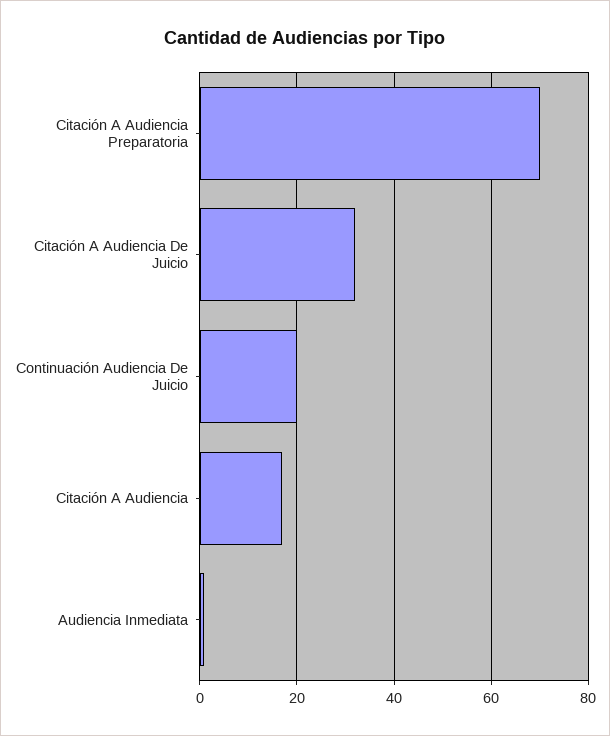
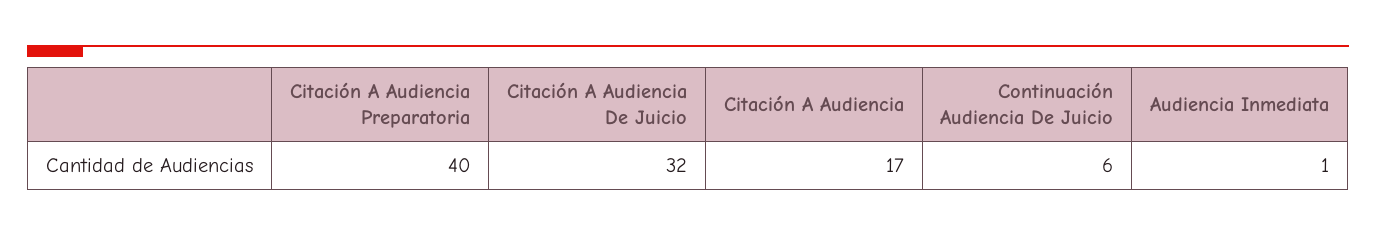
  {
-   "Citación A Audiencia Preparatoria": 70,
+   "Citación A Audiencia Preparatoria": 40,
    "Citación A Audiencia De Juicio": 32,
-   "Continuación Audiencia De Juicio": 20,
+   "Continuación Audiencia De Juicio": 6,
    "Citación A Audiencia": 17,
    "Audiencia Inmediata": 1
  }

